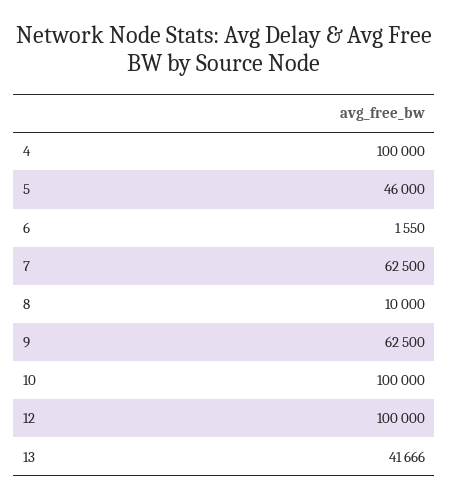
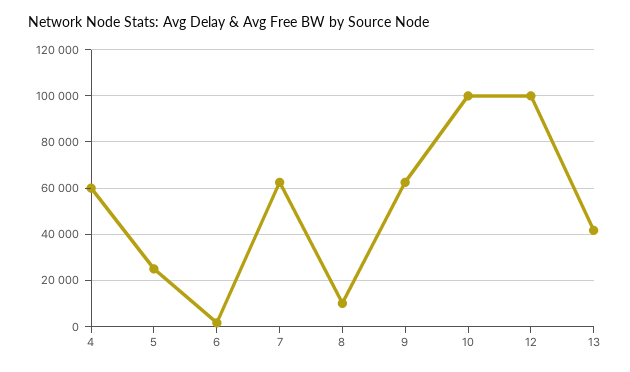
  {
-   "4": 100000,
+   "4": 60000,
-   "5": 46000,
+   "5": 25000,
    "6": 1550,
    "7": 62500,
    "8": 10000,
    "9": 62500,
    "10": 100000,
    "12": 100000,
    "13": 41666
  }

